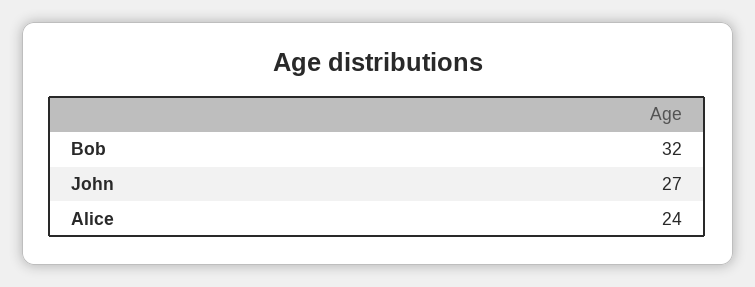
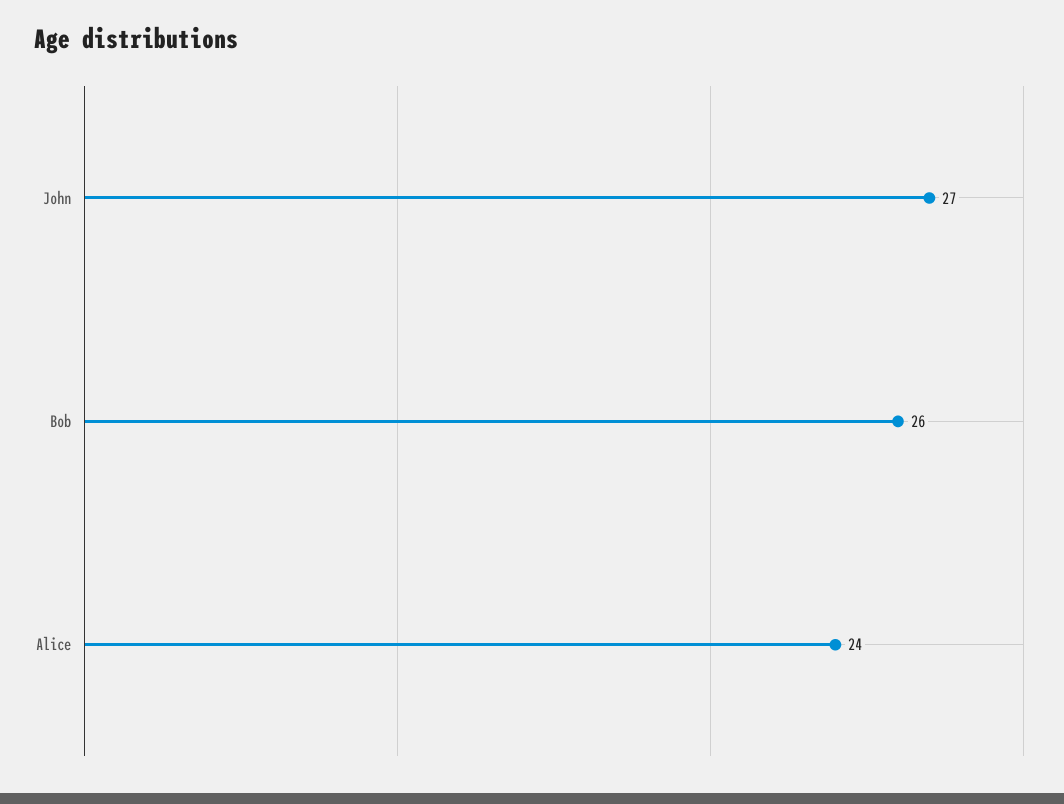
  {
-   "Bob": 32,
+   "Bob": 26,
    "John": 27,
    "Alice": 24
  }

